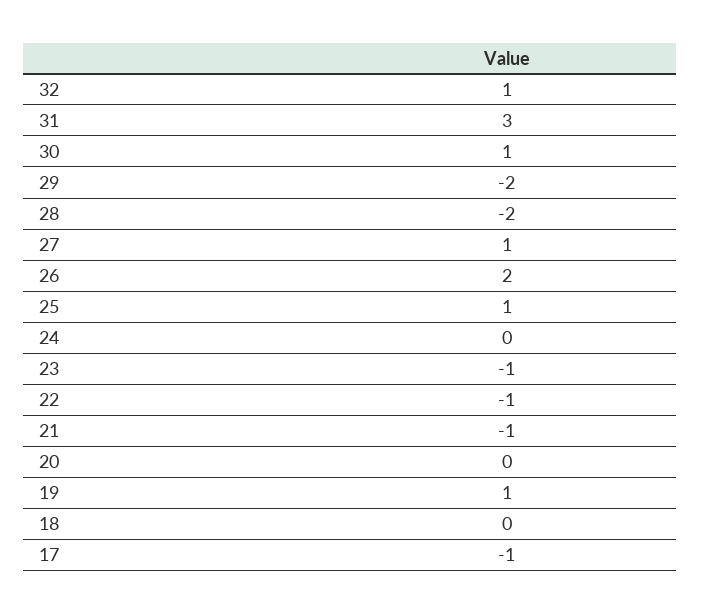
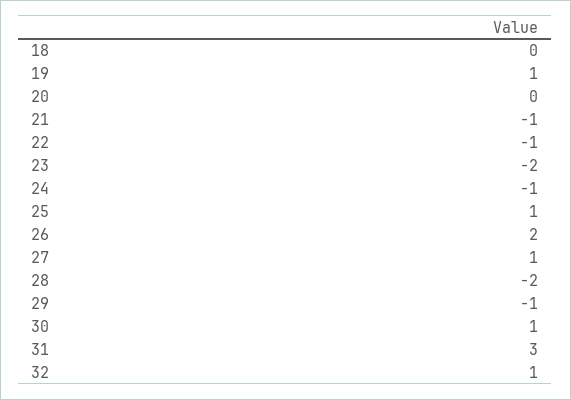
  {
    "32": 1,
    "31": 3,
    "30": 1,
-   "29": -2,
+   "29": -1,
    "28": -2,
    "27": 1,
    "26": 2,
    "25": 1,
-   "24": 0,
+   "24": -1,
-   "23": -1,
+   "23": -2,
    "22": -1,
    "21": -1,
    "20": 0,
    "19": 1,
-   "18": 0,
+   "18": 0
-   "17": -1
  }

